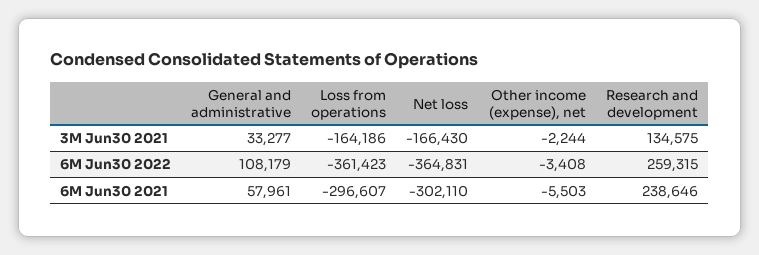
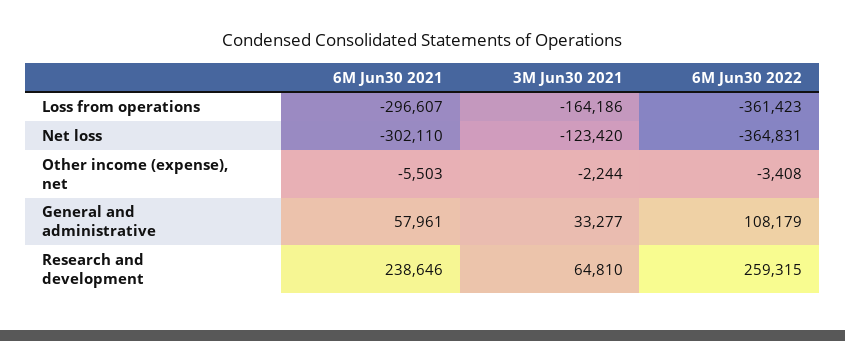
  {
    "General and administrative": {
      "3M Jun30 2021": 33277,
      "6M Jun30 2022": 108179,
      "6M Jun30 2021": 57961
    },
    "Loss from operations": {
      "3M Jun30 2021": -164186,
      "6M Jun30 2022": -361423,
      "6M Jun30 2021": -296607
    },
    "Net loss": {
-     "3M Jun30 2021": -166430,
+     "3M Jun30 2021": -123420,
      "6M Jun30 2022": -364831,
      "6M Jun30 2021": -302110
    },
    "Other income (expense), net": {
      "3M Jun30 2021": -2244,
      "6M Jun30 2022": -3408,
      "6M Jun30 2021": -5503
    },
    "Research and development": {
-     "3M Jun30 2021": 134575,
+     "3M Jun30 2021": 64810,
      "6M Jun30 2022": 259315,
      "6M Jun30 2021": 238646
    }
  }

